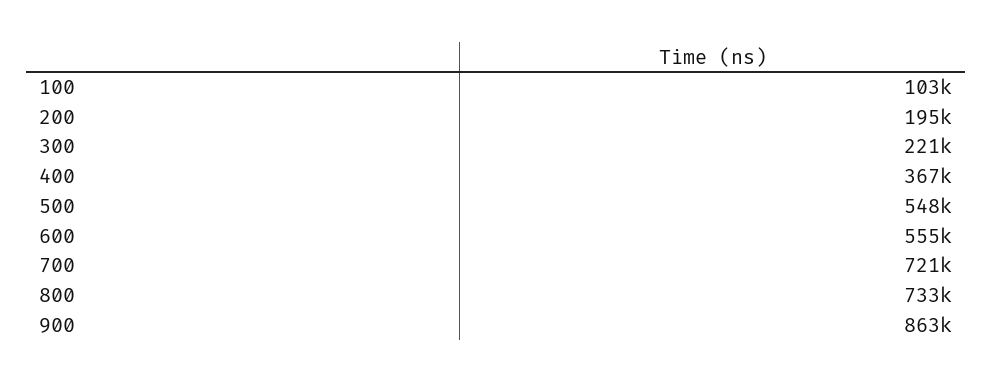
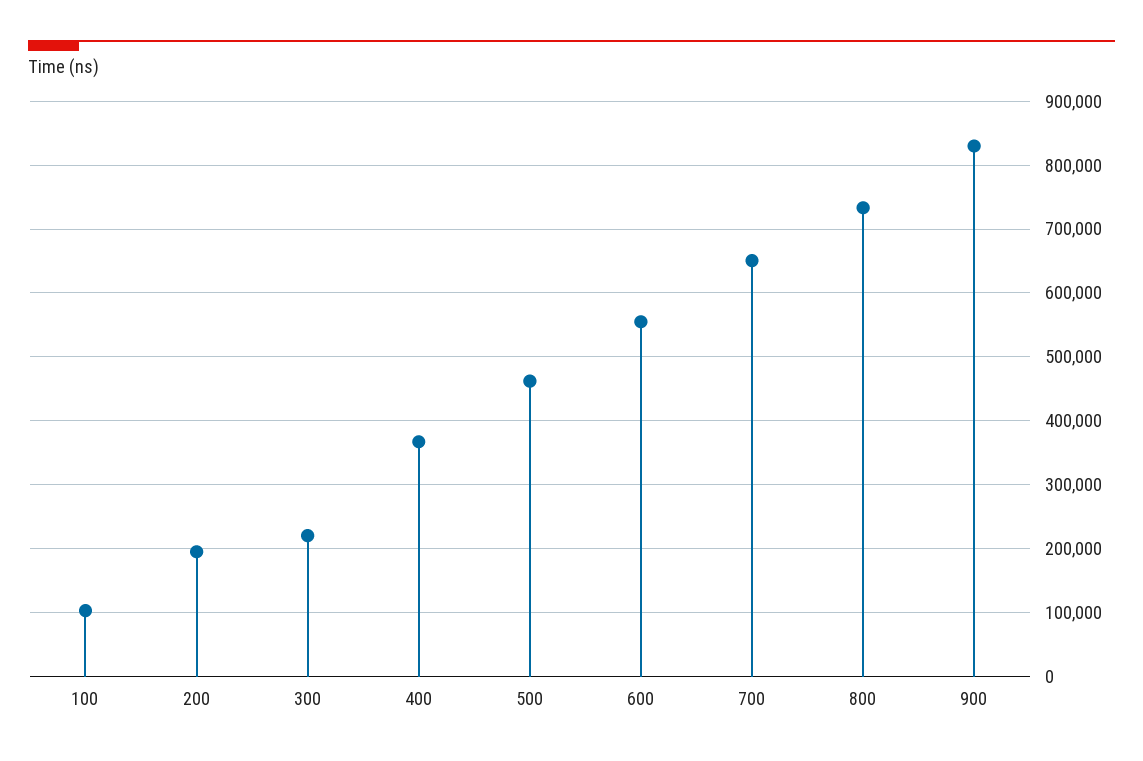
  {
    "100": 103000,
    "200": 195000,
    "300": 221000,
    "400": 367000,
-   "500": 548000,
+   "500": 460000,
    "600": 555000,
-   "700": 721000,
+   "700": 650000,
    "800": 733000,
-   "900": 863000
+   "900": 830000
  }

